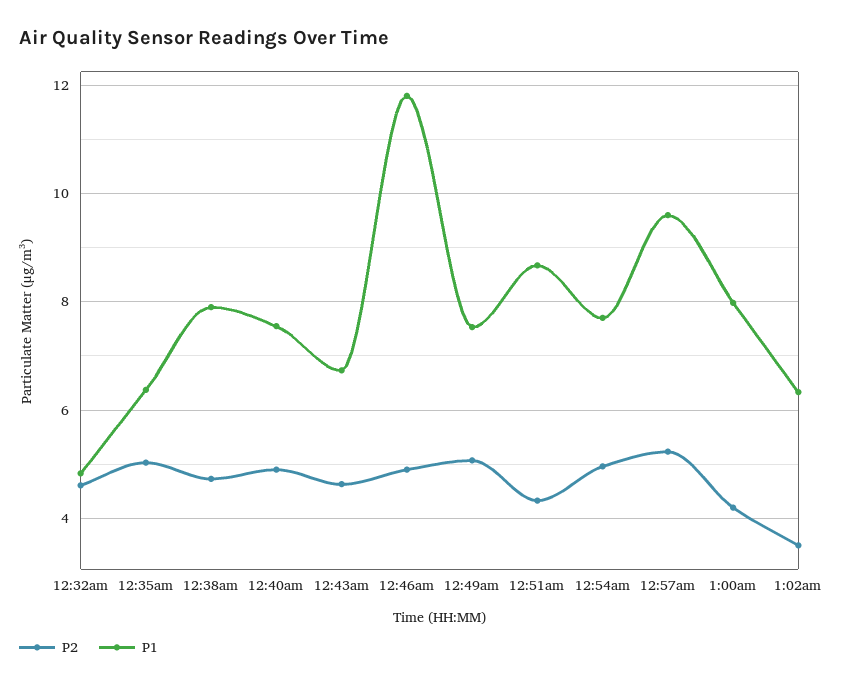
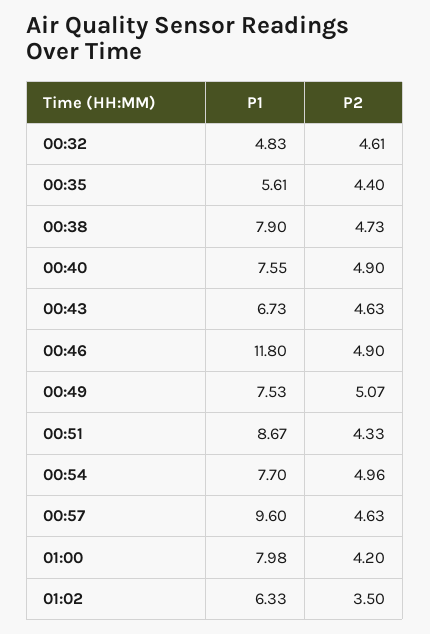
  {
    "P2": {
      "12:32am": 4.61,
-     "12:35am": 5,
+     "12:35am": 4.4,
      "12:38am": 4.73,
      "12:40am": 4.9,
      "12:43am": 4.63,
      "12:46am": 4.9,
      "12:49am": 5.07,
      "12:51am": 4.33,
      "12:54am": 4.96,
-     "12:57am": 5.2,
+     "12:57am": 4.63,
      "1:00am": 4.2,
      "1:02am": 3.5
    },
    "P1": {
      "12:32am": 4.83,
-     "12:35am": 6.4,
+     "12:35am": 5.61,
      "12:38am": 7.9,
      "12:40am": 7.55,
      "12:43am": 6.73,
      "12:46am": 11.8,
      "12:49am": 7.53,
      "12:51am": 8.67,
      "12:54am": 7.7,
      "12:57am": 9.6,
      "1:00am": 7.98,
      "1:02am": 6.33
    }
  }

